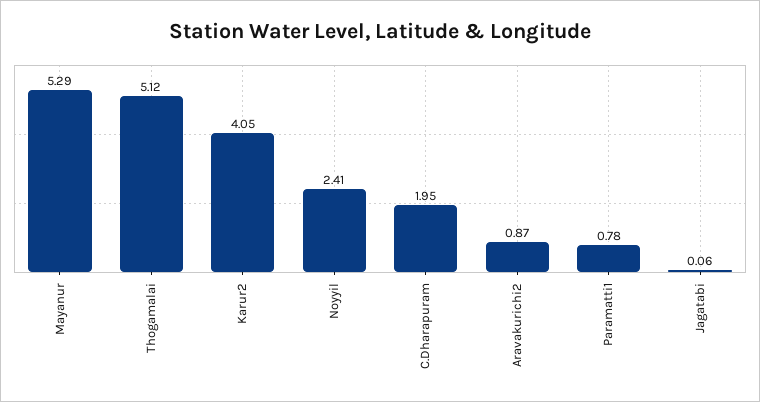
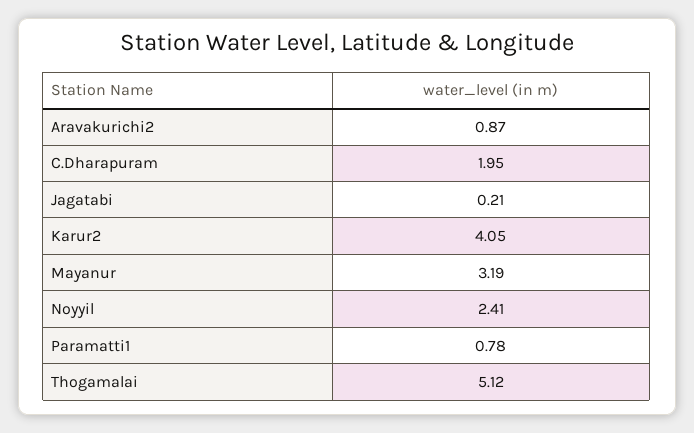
  {
-   "Mayanur": 5.29,
+   "Mayanur": 3.19,
    "Thogamalai": 5.12,
    "Karur2": 4.05,
    "Noyyil": 2.41,
    "C.Dharapuram": 1.95,
    "Aravakurichi2": 0.87,
    "Paramatti1": 0.78,
-   "Jagatabi": 0.06
+   "Jagatabi": 0.21
  }

